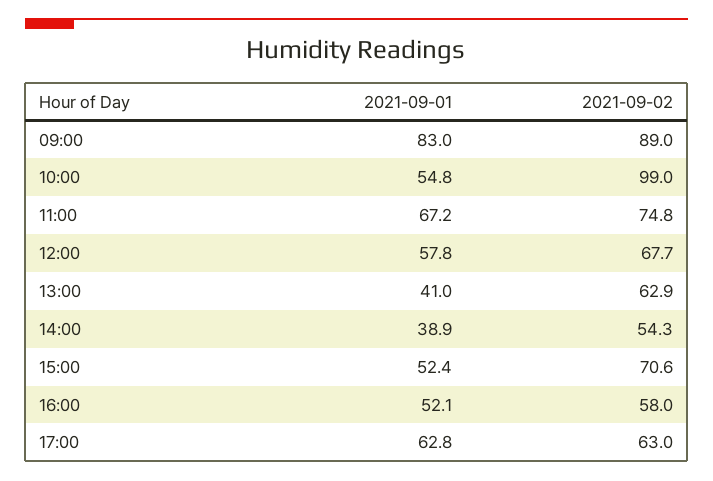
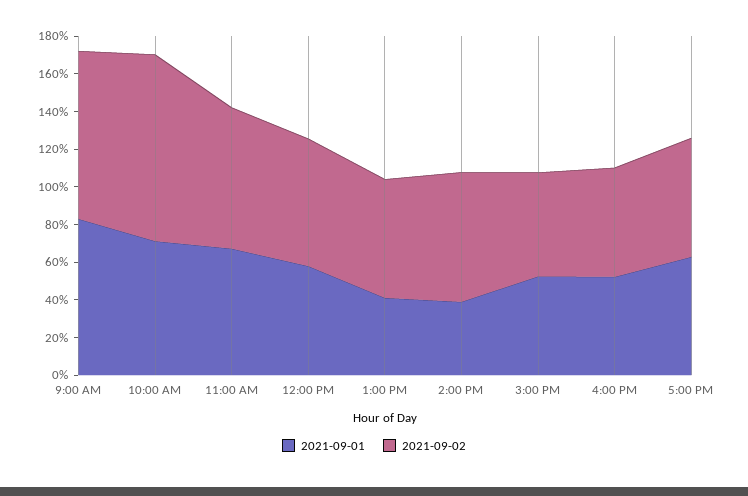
  {
    "2021-09-01": {
      "09:00": 83,
-     "10:00": 54.8,
+     "10:00": 70,
      "11:00": 67.2,
      "12:00": 57.8,
      "13:00": 41,
      "14:00": 38.9,
      "15:00": 52.4,
      "16:00": 52.1,
      "17:00": 62.8
    },
    "2021-09-02": {
      "09:00": 89,
      "10:00": 99,
      "11:00": 74.8,
      "12:00": 67.7,
      "13:00": 62.9,
-     "14:00": 54.3,
+     "14:00": 70,
-     "15:00": 70.6,
+     "15:00": 55,
      "16:00": 58,
      "17:00": 63
    }
  }

